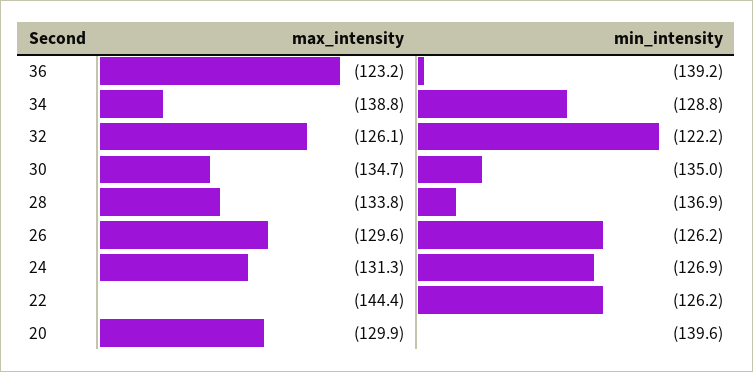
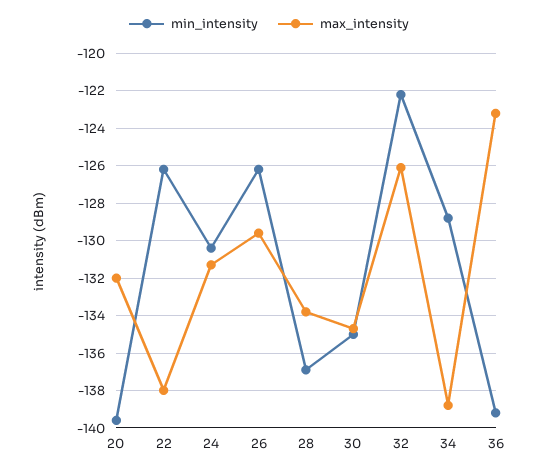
  {
    "max_intensity": {
      "36": -123.2,
      "34": -138.8,
      "32": -126.1,
      "30": -134.7,
      "28": -133.8,
      "26": -129.6,
      "24": -131.3,
-     "22": -144.4,
+     "22": -138,
-     "20": -129.9
+     "20": -132
    },
    "min_intensity": {
      "36": -139.2,
      "34": -128.8,
      "32": -122.2,
      "30": -135,
      "28": -136.9,
      "26": -126.2,
-     "24": -126.9,
+     "24": -130.5,
      "22": -126.2,
      "20": -139.6
    }
  }

